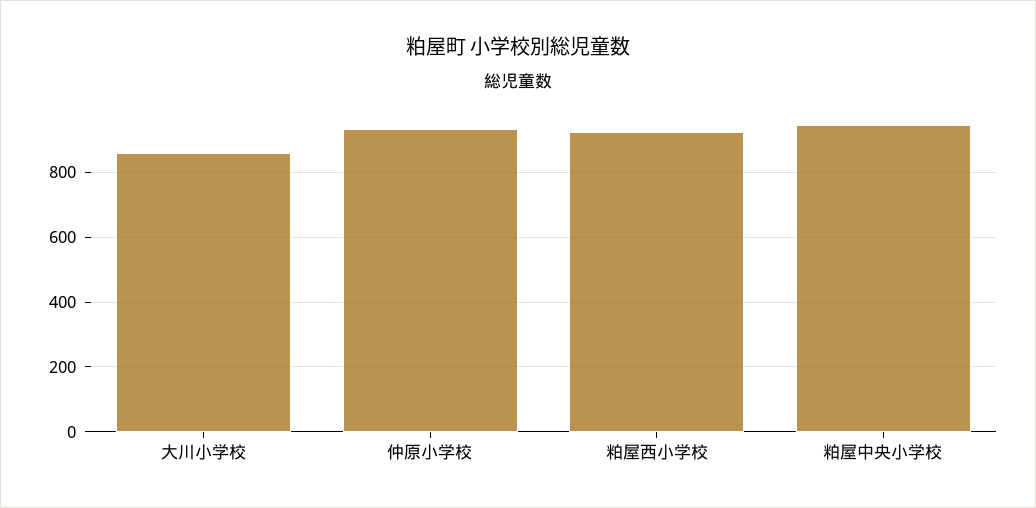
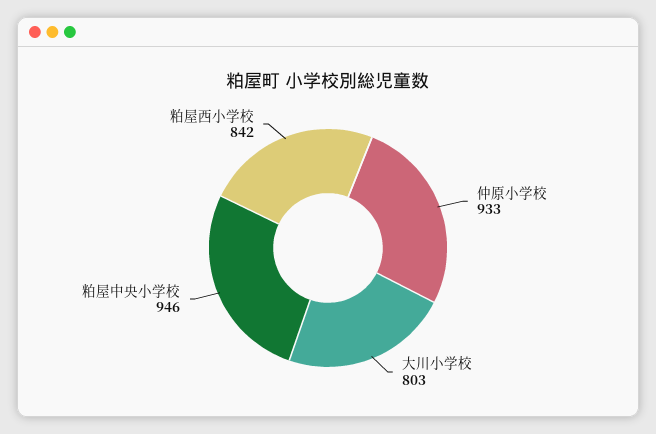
  {
-   "大川小学校": 860,
+   "大川小学校": 803,
    "仲原小学校": 933,
-   "粕屋西小学校": 920,
+   "粕屋西小学校": 842,
    "粕屋中央小学校": 946
  }

